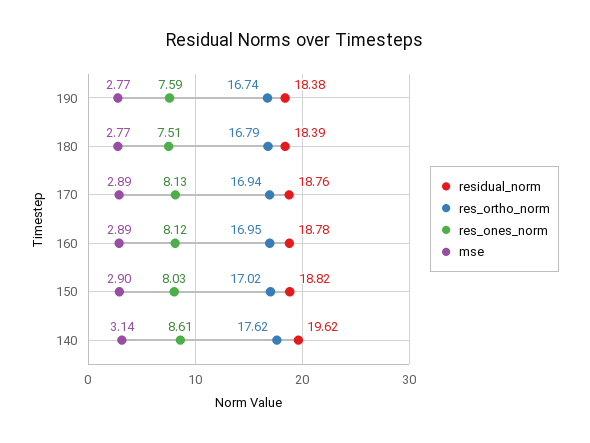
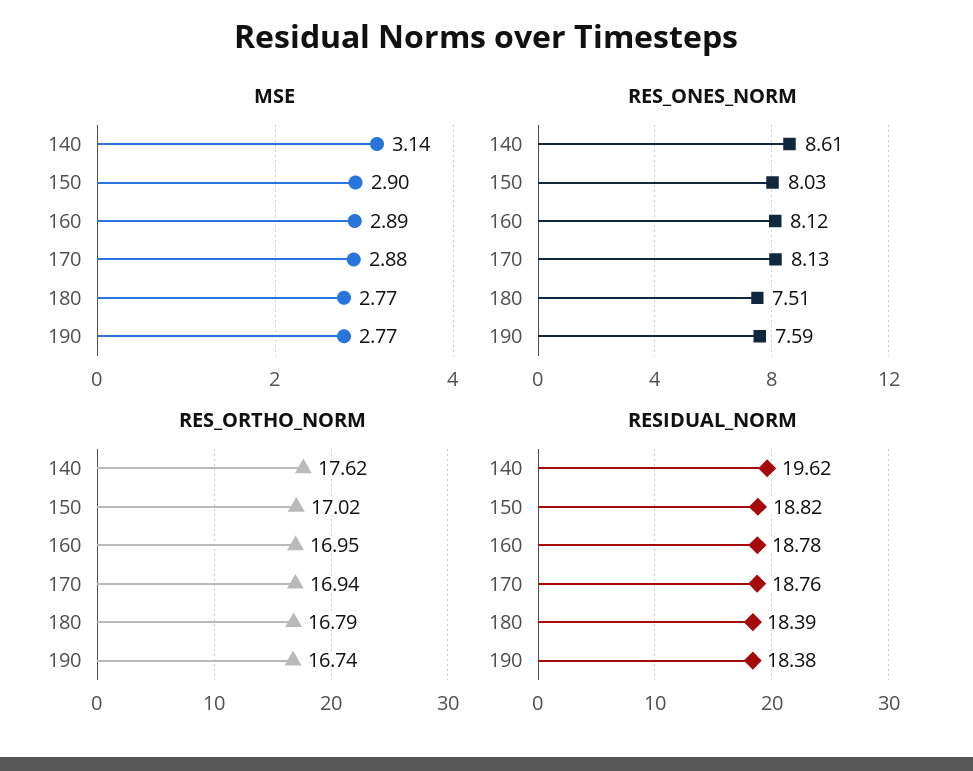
  {
    "residual_norm": {
      "190": 18.38,
      "180": 18.39,
      "170": 18.76,
      "160": 18.78,
      "150": 18.82,
      "140": 19.62
    },
    "res_ortho_norm": {
      "190": 16.74,
      "180": 16.79,
      "170": 16.94,
      "160": 16.95,
      "150": 17.02,
      "140": 17.62
    },
    "res_ones_norm": {
      "190": 7.59,
      "180": 7.51,
      "170": 8.13,
      "160": 8.12,
      "150": 8.03,
      "140": 8.61
    },
    "mse": {
      "190": 2.77,
      "180": 2.77,
-     "170": 2.89,
+     "170": 2.88,
      "160": 2.89,
      "150": 2.9,
      "140": 3.14
    }
  }

